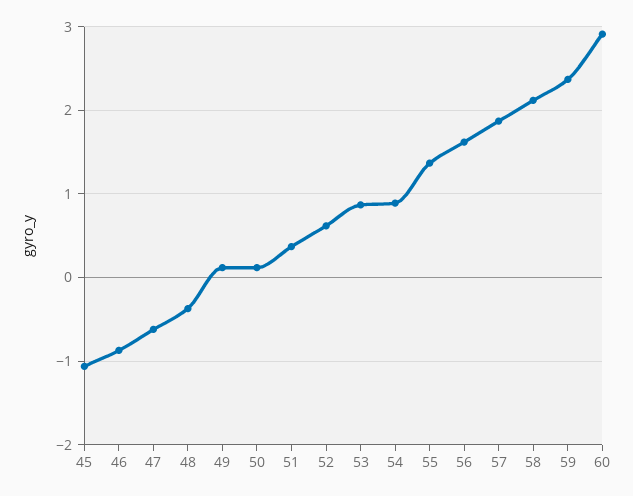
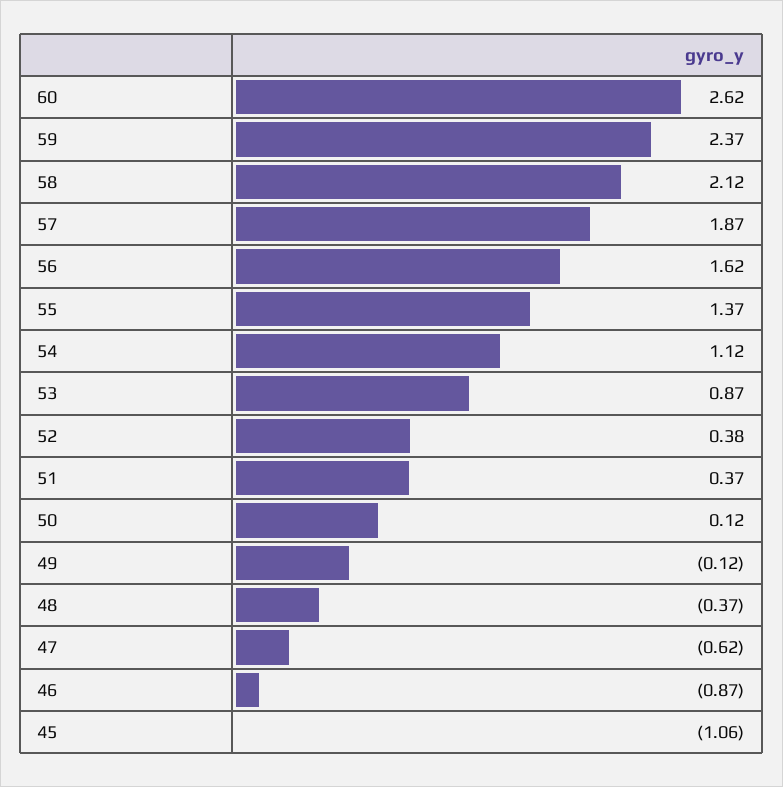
  {
    "45": -1.06,
    "46": -0.87,
    "47": -0.62,
    "48": -0.37,
-   "49": 0.1,
+   "49": -0.12,
    "50": 0.12,
    "51": 0.37,
-   "52": 0.6,
+   "52": 0.38,
    "53": 0.87,
-   "54": 0.9,
+   "54": 1.12,
    "55": 1.37,
    "56": 1.62,
    "57": 1.87,
    "58": 2.12,
    "59": 2.37,
-   "60": 2.9
+   "60": 2.62
  }

